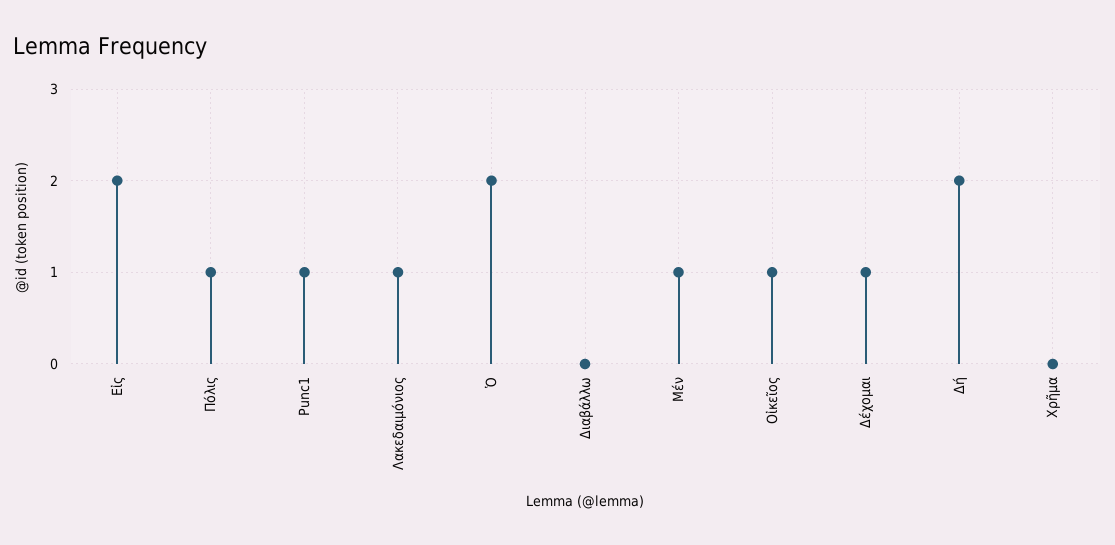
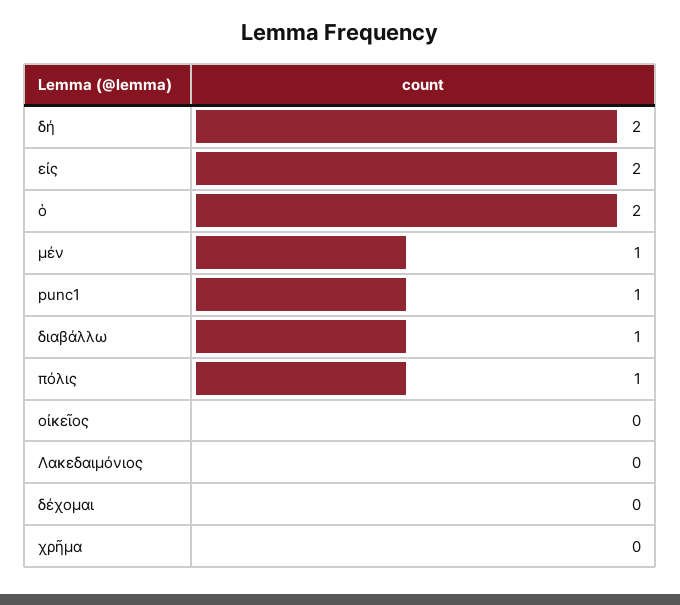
  {
    "Εἰς": 2,
    "Πόλις": 1,
    "Punc1": 1,
-   "Λακεδαιμόνιος": 1,
+   "Λακεδαιμόνιος": 0,
    "Ὁ": 2,
-   "Διαβάλλω": 0,
+   "Διαβάλλω": 1,
    "Μέν": 1,
-   "Οἰκεῖος": 1,
+   "Οἰκεῖος": 0,
-   "Δέχομαι": 1,
+   "Δέχομαι": 0,
    "Δή": 2,
    "Χρῆμα": 0
  }

